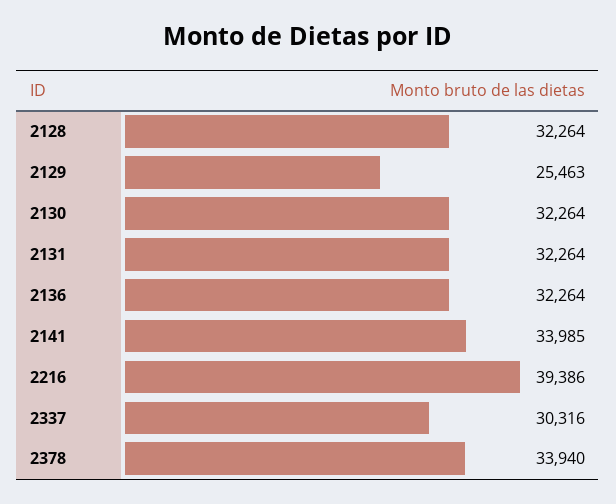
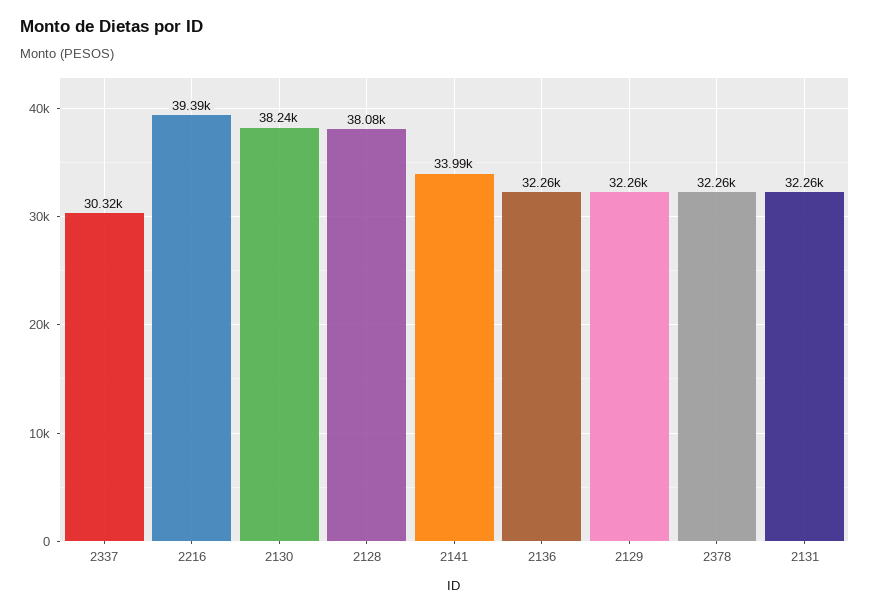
  {
-   "2128": 32264,
+   "2128": 38080,
-   "2129": 25463,
+   "2129": 32260,
-   "2130": 32264,
+   "2130": 38240,
    "2131": 32264,
    "2136": 32264,
    "2141": 33985,
    "2216": 39386,
    "2337": 30316,
-   "2378": 33940
+   "2378": 32260
  }

